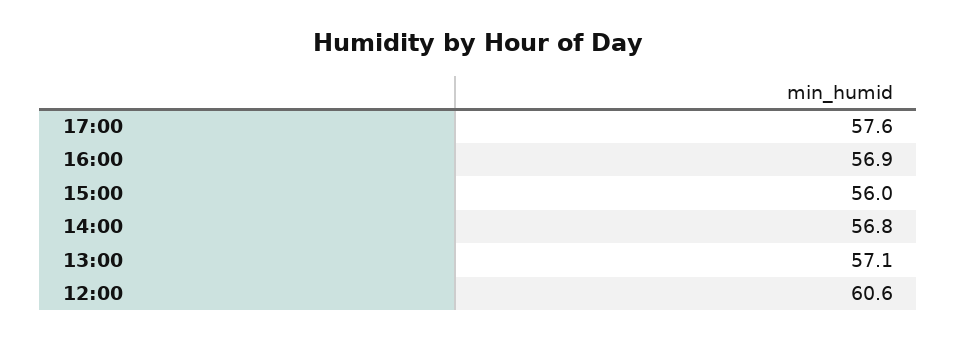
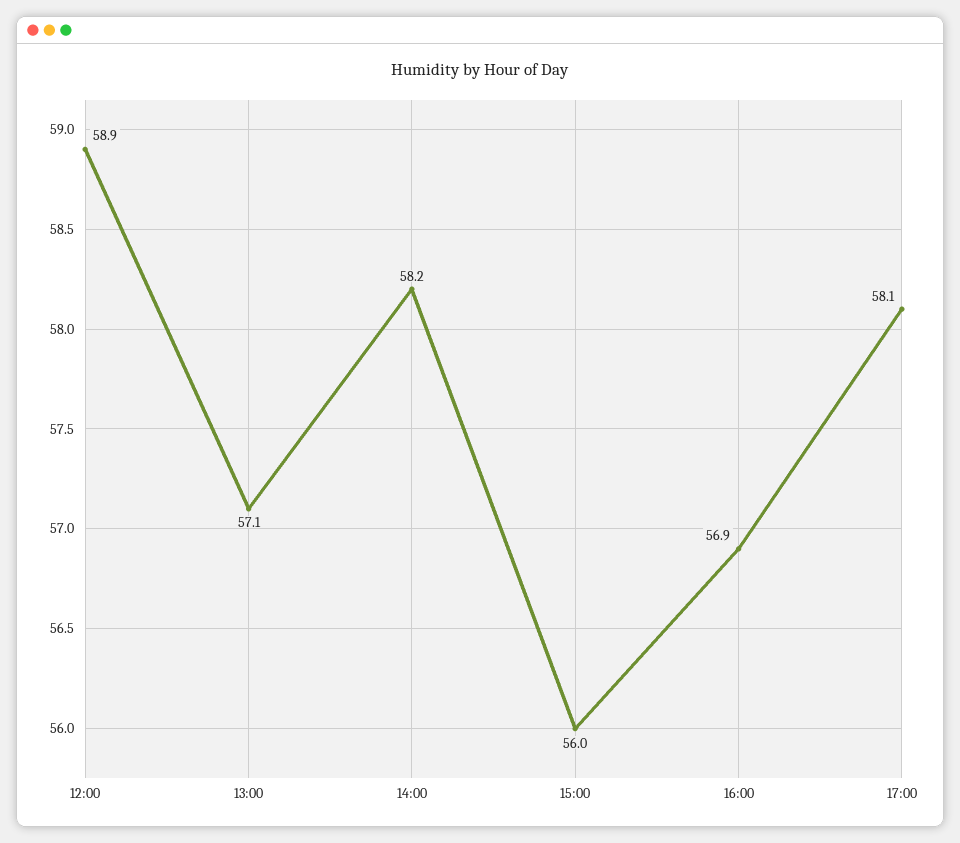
  {
-   "17:00": 57.6,
+   "17:00": 58.1,
    "16:00": 56.9,
    "15:00": 56,
-   "14:00": 56.8,
+   "14:00": 58.2,
    "13:00": 57.1,
-   "12:00": 60.6
+   "12:00": 58.9
  }

